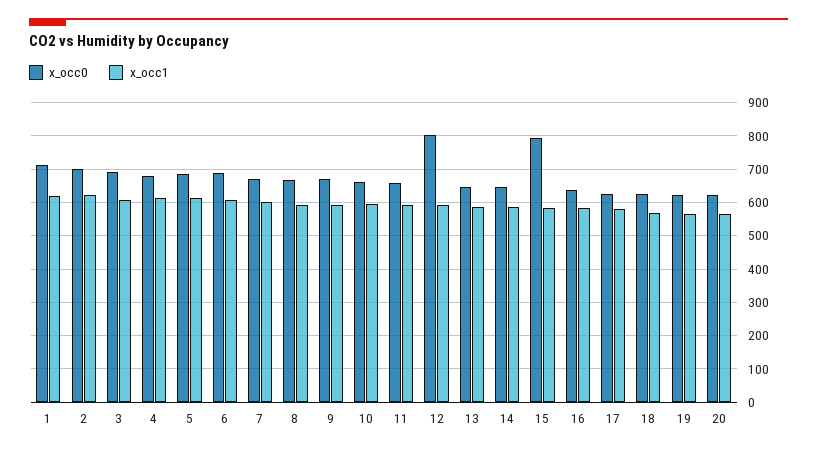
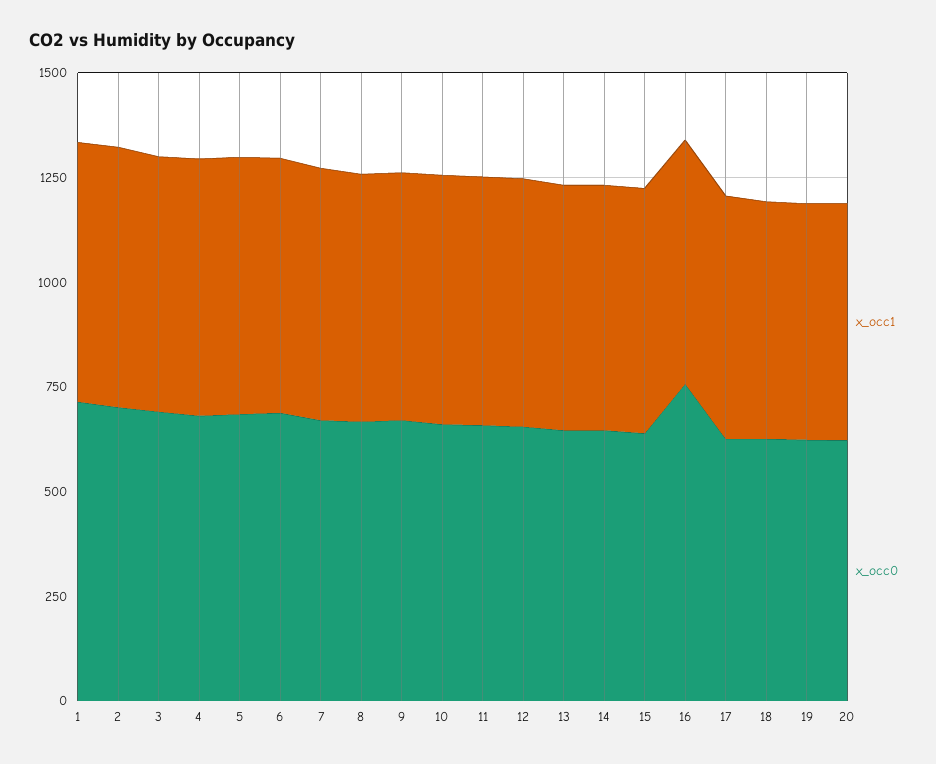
  {
    "x_occ0": {
      "1": 720,
      "2": 700,
      "3": 700,
      "4": 680,
      "5": 680,
      "6": 680,
      "7": 680,
      "8": 660,
      "9": 680,
      "10": 660,
      "11": 660,
-     "12": 800,
+     "12": 650,
      "13": 640,
      "14": 640,
-     "15": 800,
+     "15": 650,
-     "16": 640,
+     "16": 750,
      "17": 620,
      "18": 620,
      "19": 620,
      "20": 620
    },
    "x_occ1": {
      "1": 620,
      "2": 620,
      "3": 600,
      "4": 620,
      "5": 620,
      "6": 600,
      "7": 600,
      "8": 600,
      "9": 600,
      "10": 600,
      "11": 600,
      "12": 600,
      "13": 580,
      "14": 580,
      "15": 580,
      "16": 580,
      "17": 580,
      "18": 560,
      "19": 560,
      "20": 560
    }
  }

